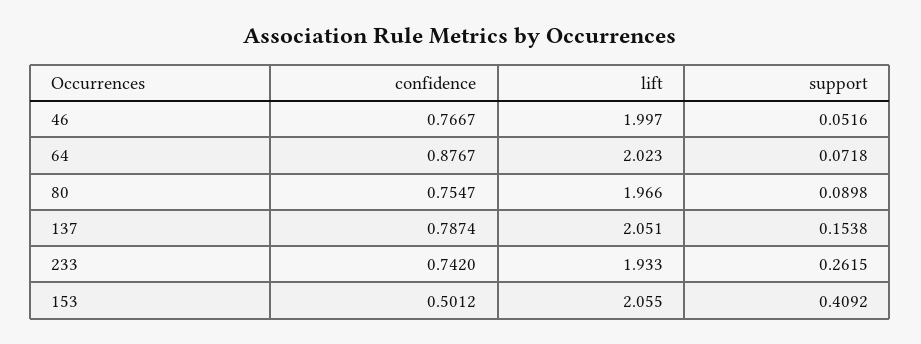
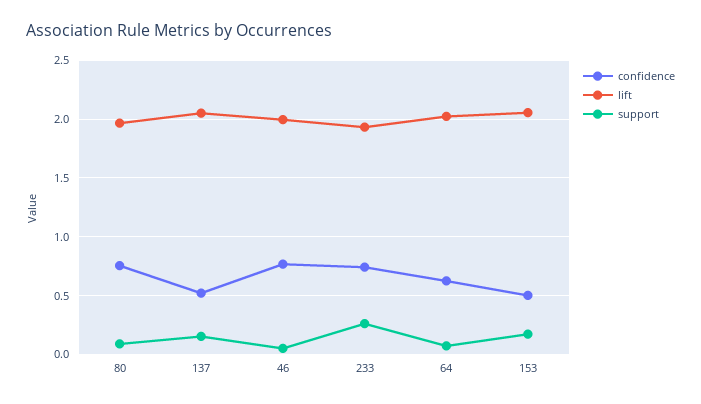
  {
    "confidence": {
      "46": 0.7667,
-     "64": 0.8767,
+     "64": 0.6,
      "80": 0.7547,
-     "137": 0.7874,
+     "137": 0.5,
      "233": 0.742,
      "153": 0.5012
    },
    "lift": {
      "46": 1.997,
      "64": 2.023,
      "80": 1.966,
      "137": 2.051,
      "233": 1.933,
      "153": 2.055
    },
    "support": {
      "46": 0.0516,
      "64": 0.0718,
      "80": 0.0898,
      "137": 0.1538,
      "233": 0.2615,
-     "153": 0.4092
+     "153": 0.2
    }
  }

